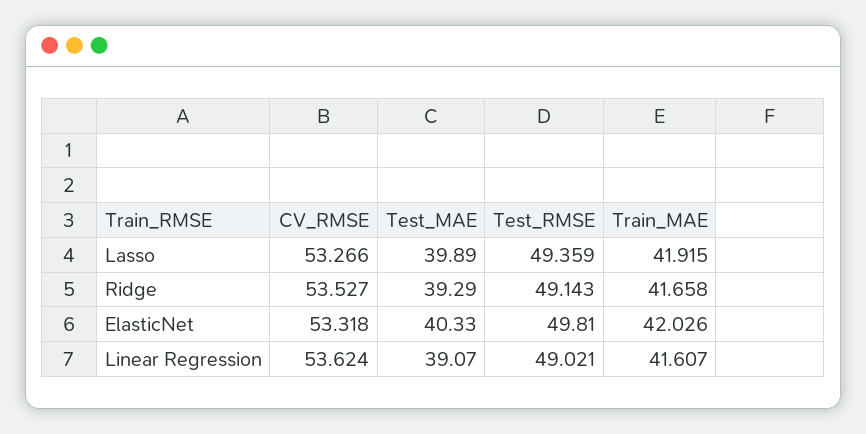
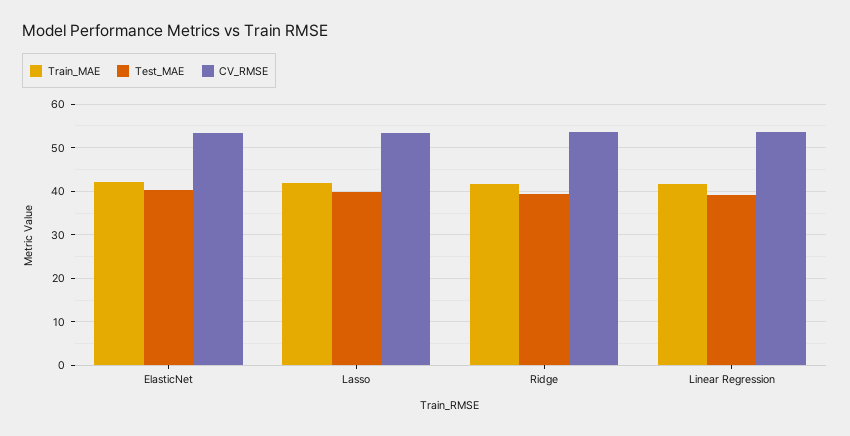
  {
    "CV_RMSE": {
      "Lasso": 53.266,
      "Ridge": 53.527,
      "ElasticNet": 53.318,
      "Linear Regression": 53.624
    },
    "Test_MAE": {
      "Lasso": 39.89,
      "Ridge": 39.29,
      "ElasticNet": 40.33,
      "Linear Regression": 39.07
    },
-   "Test_RMSE": {
-     "Lasso": 49.359,
-     "Ridge": 49.143,
-     "ElasticNet": 49.81,
-     "Linear Regression": 49.021
-   },
    "Train_MAE": {
      "Lasso": 41.915,
      "Ridge": 41.658,
      "ElasticNet": 42.026,
      "Linear Regression": 41.607
    }
  }

